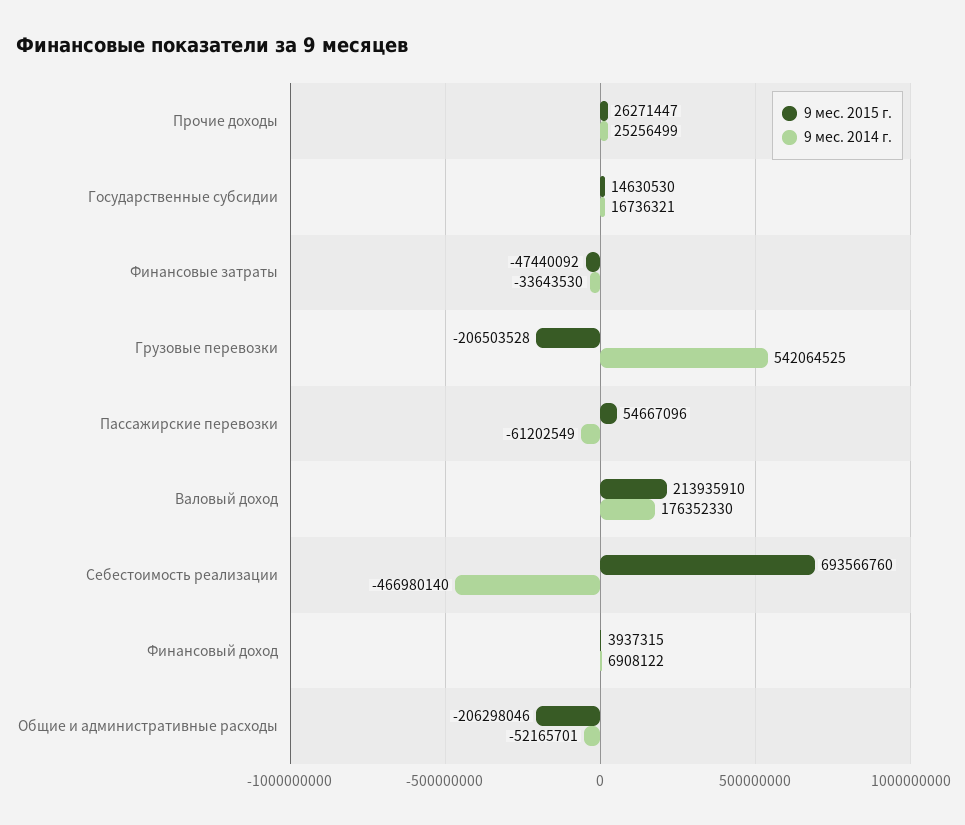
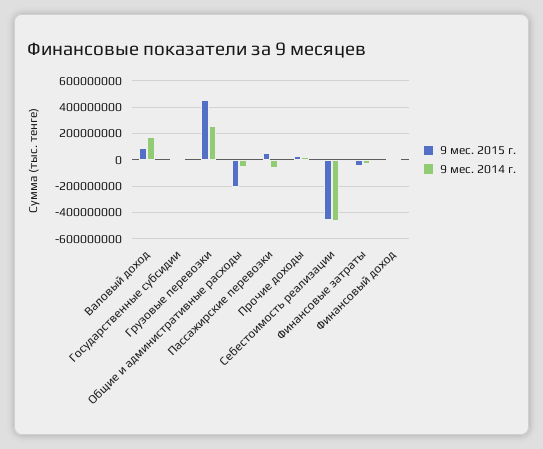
  {
    "9 мес. 2015 г.": {
      "Прочие доходы": 26271447,
      "Государственные субсидии": 14630530,
      "Финансовые затраты": -47440092,
-     "Грузовые перевозки": -206503528,
+     "Грузовые перевозки": 450000000,
      "Пассажирские перевозки": 54667096,
-     "Валовый доход": 213935910,
+     "Валовый доход": 100000000,
-     "Себестоимость реализации": 693566760,
+     "Себестоимость реализации": -450000000,
      "Финансовый доход": 3937315,
      "Общие и административные расходы": -206298046
    },
    "9 мес. 2014 г.": {
      "Прочие доходы": 25256499,
      "Государственные субсидии": 16736321,
      "Финансовые затраты": -33643530,
-     "Грузовые перевозки": 542064525,
+     "Грузовые перевозки": 250000000,
      "Пассажирские перевозки": -61202549,
      "Валовый доход": 176352330,
      "Себестоимость реализации": -466980140,
      "Финансовый доход": 6908122,
      "Общие и административные расходы": -52165701
    }
  }

